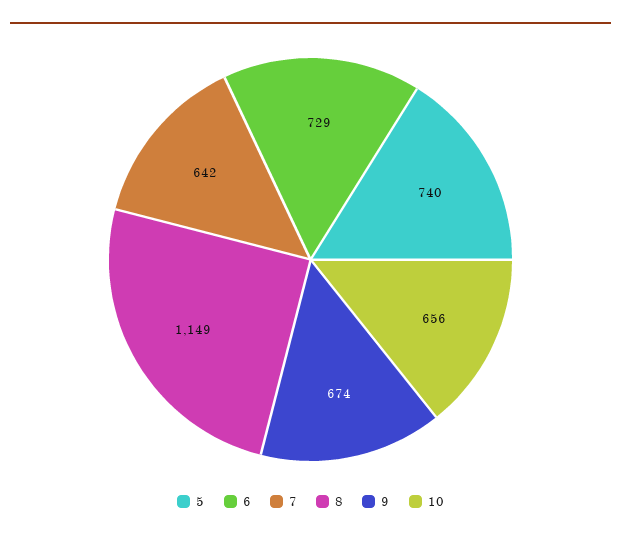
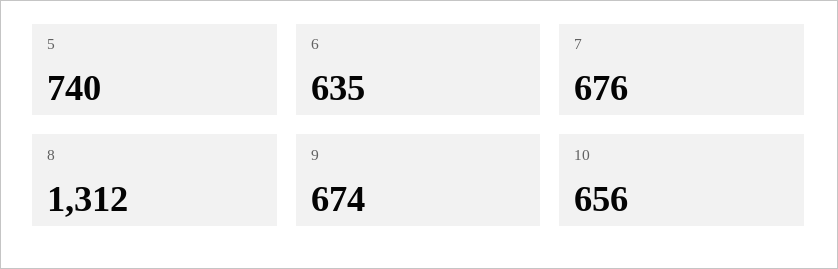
  {
    "5": 740,
-   "6": 729,
+   "6": 635,
-   "7": 642,
+   "7": 676,
-   "8": 1149,
+   "8": 1312,
    "9": 674,
    "10": 656
  }

